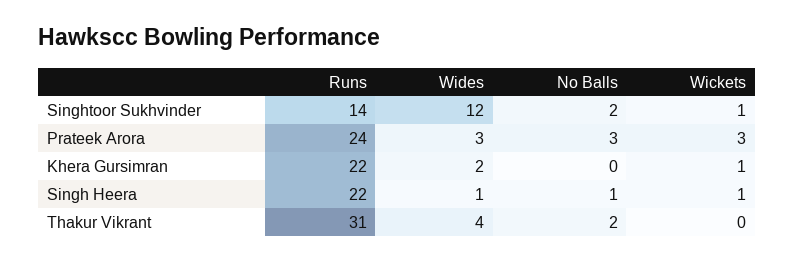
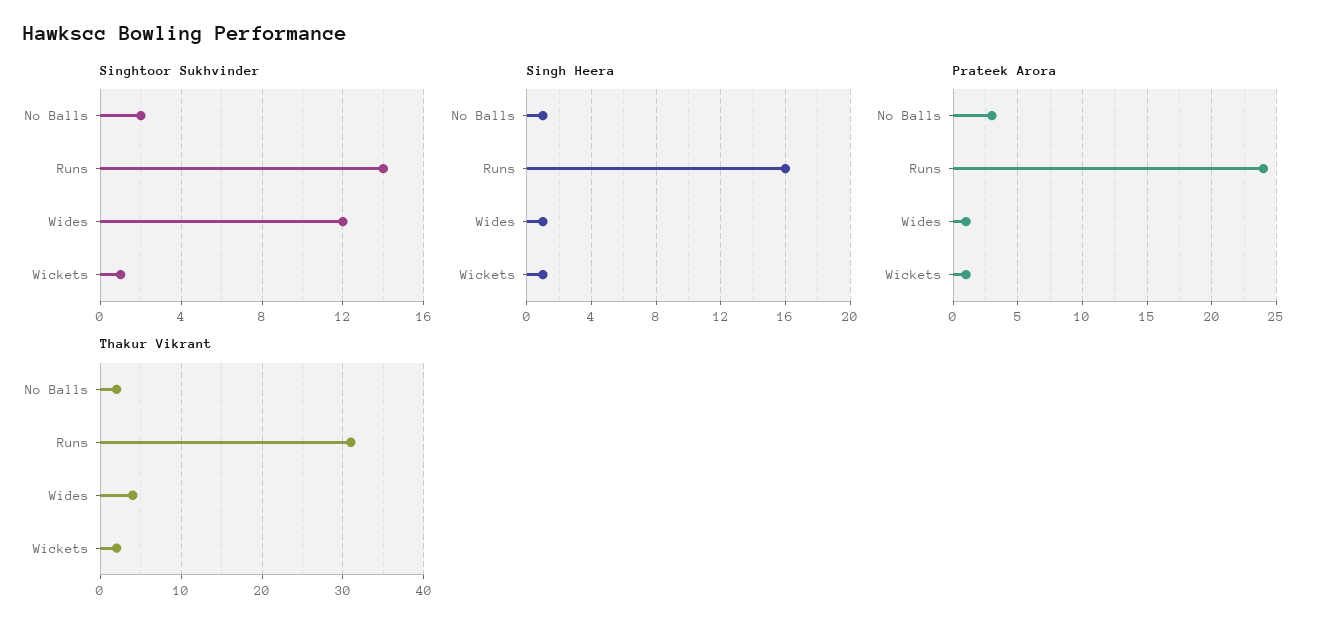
  {
    "Singhtoor Sukhvinder": {
      "Runs": 14,
      "Wides": 12,
      "No Balls": 2,
      "Wickets": 1
    },
    "Prateek Arora": {
      "Runs": 24,
-     "Wides": 3,
+     "Wides": 1,
      "No Balls": 3,
-     "Wickets": 3
+     "Wickets": 1
    },
-   "Khera Gursimran": {
-     "Runs": 22,
-     "Wides": 2,
-     "No Balls": 0,
-     "Wickets": 1
-   },
    "Singh Heera": {
-     "Runs": 22,
+     "Runs": 16,
      "Wides": 1,
      "No Balls": 1,
      "Wickets": 1
    },
    "Thakur Vikrant": {
      "Runs": 31,
      "Wides": 4,
      "No Balls": 2,
-     "Wickets": 0
+     "Wickets": 2
    }
  }

